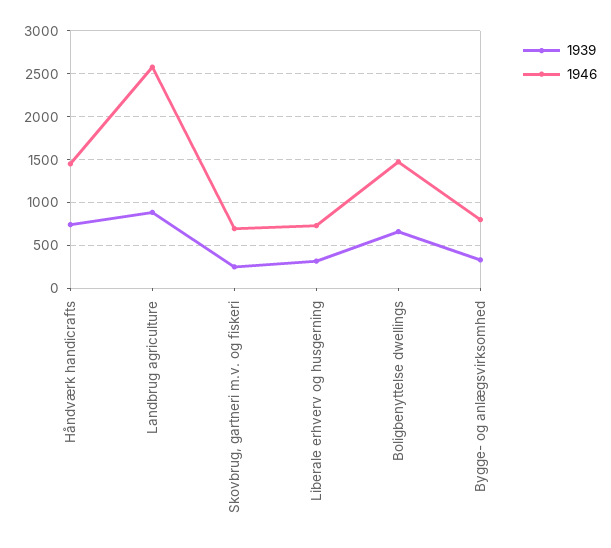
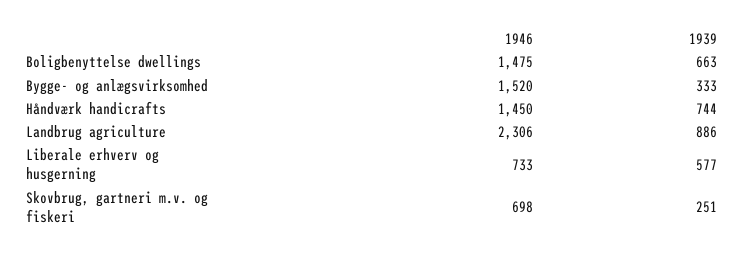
  {
    "1939": {
      "Håndværk handicrafts": 744,
      "Landbrug agriculture": 886,
      "Skovbrug, gartneri m.v. og fiskeri": 251,
-     "Liberale erhverv og husgerning": 300,
+     "Liberale erhverv og husgerning": 577,
      "Boligbenyttelse dwellings": 663,
      "Bygge- og anlægsvirksomhed": 333
    },
    "1946": {
      "Håndværk handicrafts": 1450,
-     "Landbrug agriculture": 2600,
+     "Landbrug agriculture": 2306,
      "Skovbrug, gartneri m.v. og fiskeri": 698,
      "Liberale erhverv og husgerning": 733,
      "Boligbenyttelse dwellings": 1475,
-     "Bygge- og anlægsvirksomhed": 800
+     "Bygge- og anlægsvirksomhed": 1520
    }
  }

